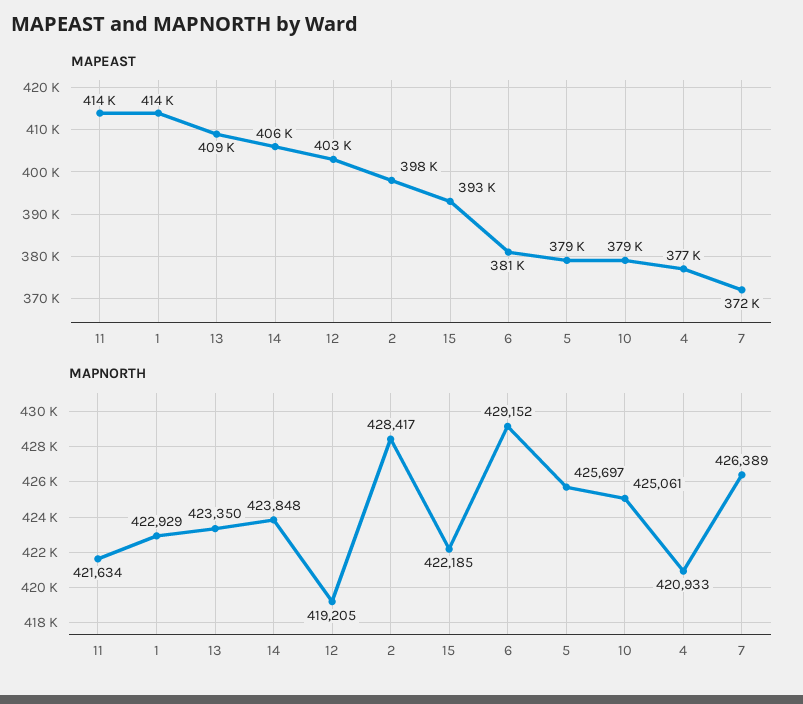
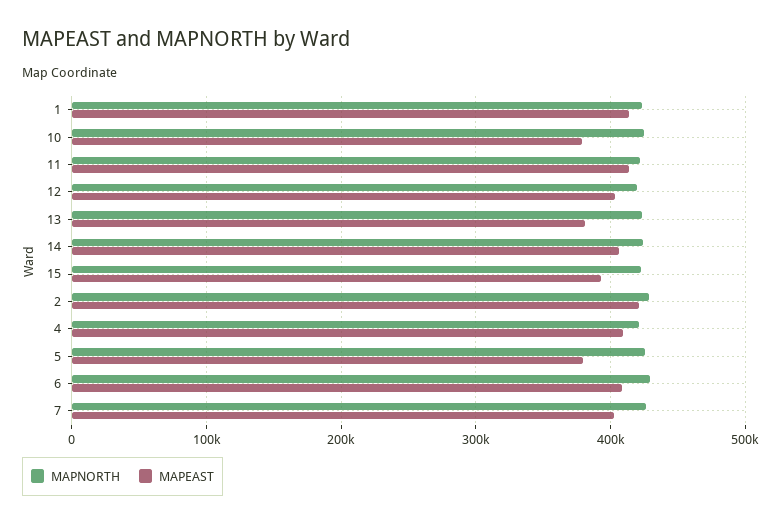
  {
    "MAPEAST": {
      "11": 414000,
      "1": 414000,
-     "13": 409000,
+     "13": 380000,
      "14": 406000,
      "12": 403000,
-     "2": 398000,
+     "2": 420000,
      "15": 393000,
-     "6": 381000,
+     "6": 410000,
      "5": 379000,
      "10": 379000,
-     "4": 377000,
+     "4": 410000,
-     "7": 372000
+     "7": 400000
    },
    "MAPNORTH": {
      "11": 421634,
      "1": 422929,
      "13": 423350,
      "14": 423848,
      "12": 419205,
      "2": 428417,
      "15": 422185,
      "6": 429152,
      "5": 425697,
      "10": 425061,
      "4": 420933,
      "7": 426389
    }
  }

